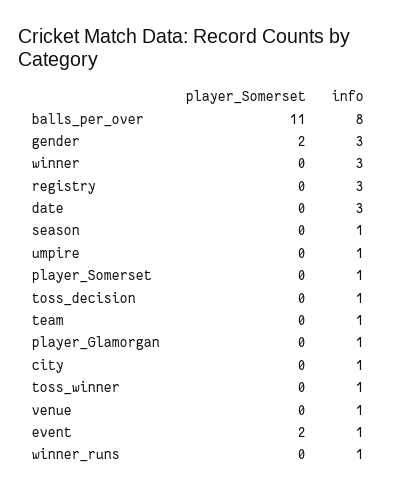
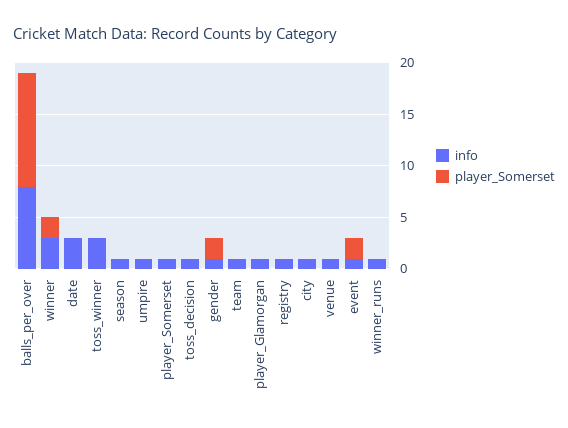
  {
    "player_Somerset": {
      "balls_per_over": 11,
      "gender": 2,
-     "winner": 0,
+     "winner": 2,
      "registry": 0,
      "date": 0,
      "season": 0,
      "umpire": 0,
      "player_Somerset": 0,
      "toss_decision": 0,
      "team": 0,
      "player_Glamorgan": 0,
      "city": 0,
      "toss_winner": 0,
      "venue": 0,
      "event": 2,
      "winner_runs": 0
    },
    "info": {
      "balls_per_over": 8,
-     "gender": 3,
+     "gender": 1,
      "winner": 3,
-     "registry": 3,
+     "registry": 1,
      "date": 3,
      "season": 1,
      "umpire": 1,
      "player_Somerset": 1,
      "toss_decision": 1,
      "team": 1,
      "player_Glamorgan": 1,
      "city": 1,
-     "toss_winner": 1,
+     "toss_winner": 3,
      "venue": 1,
      "event": 1,
      "winner_runs": 1
    }
  }

